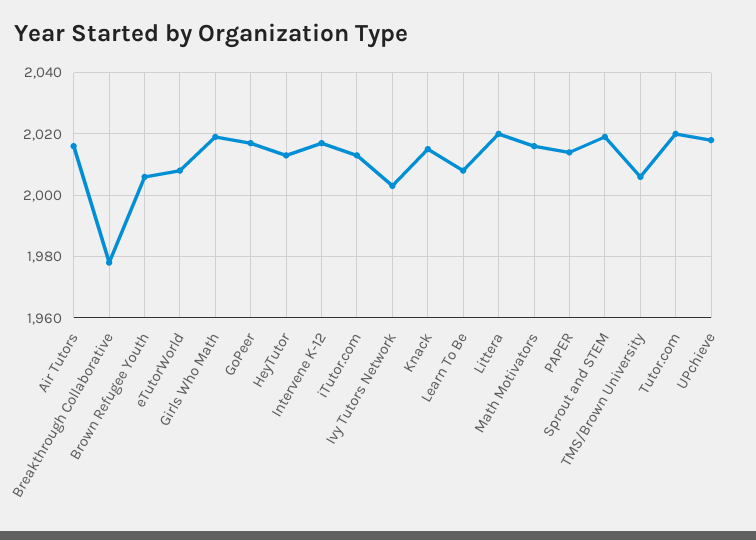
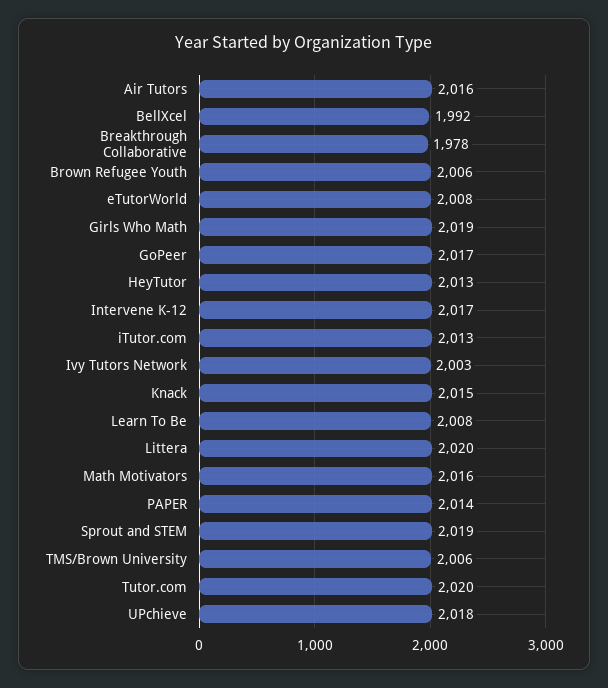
  {
    "Air Tutors": 2016,
    "Breakthrough Collaborative": 1978,
    "Brown Refugee Youth": 2006,
    "eTutorWorld": 2008,
    "Girls Who Math": 2019,
    "GoPeer": 2017,
    "HeyTutor": 2013,
    "Intervene K-12": 2017,
    "iTutor.com": 2013,
    "Ivy Tutors Network": 2003,
    "Knack": 2015,
    "Learn To Be": 2008,
    "Littera": 2020,
    "Math Motivators": 2016,
    "PAPER": 2014,
    "Sprout and STEM": 2019,
    "TMS/Brown University": 2006,
    "Tutor.com": 2020,
-   "UPchieve": 2018
+   "UPchieve": 2018,
+   "BellXcel": 1992
  }

